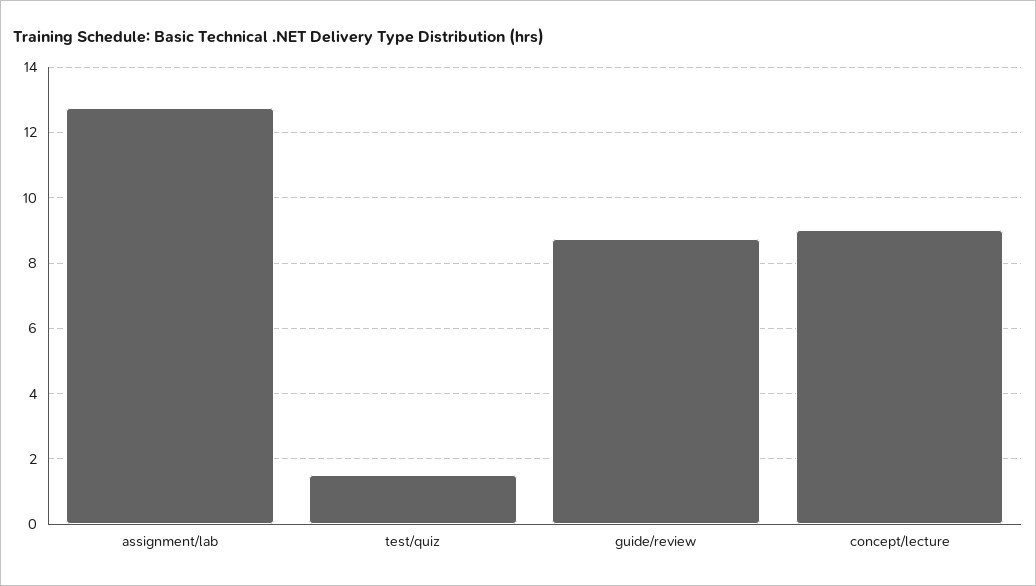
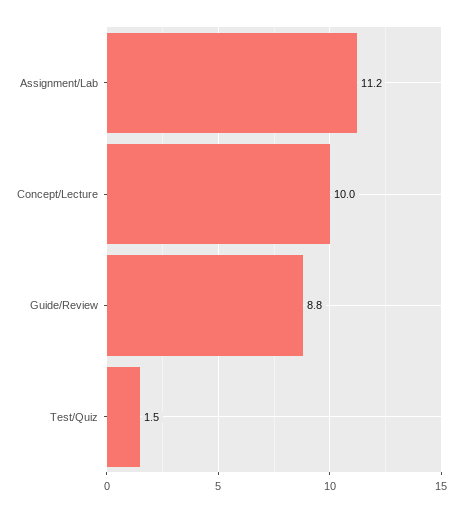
  {
-   "assignment/lab": 12.8,
+   "assignment/lab": 11.2,
    "test/quiz": 1.5,
    "guide/review": 8.8,
-   "concept/lecture": 9
+   "concept/lecture": 10
  }

